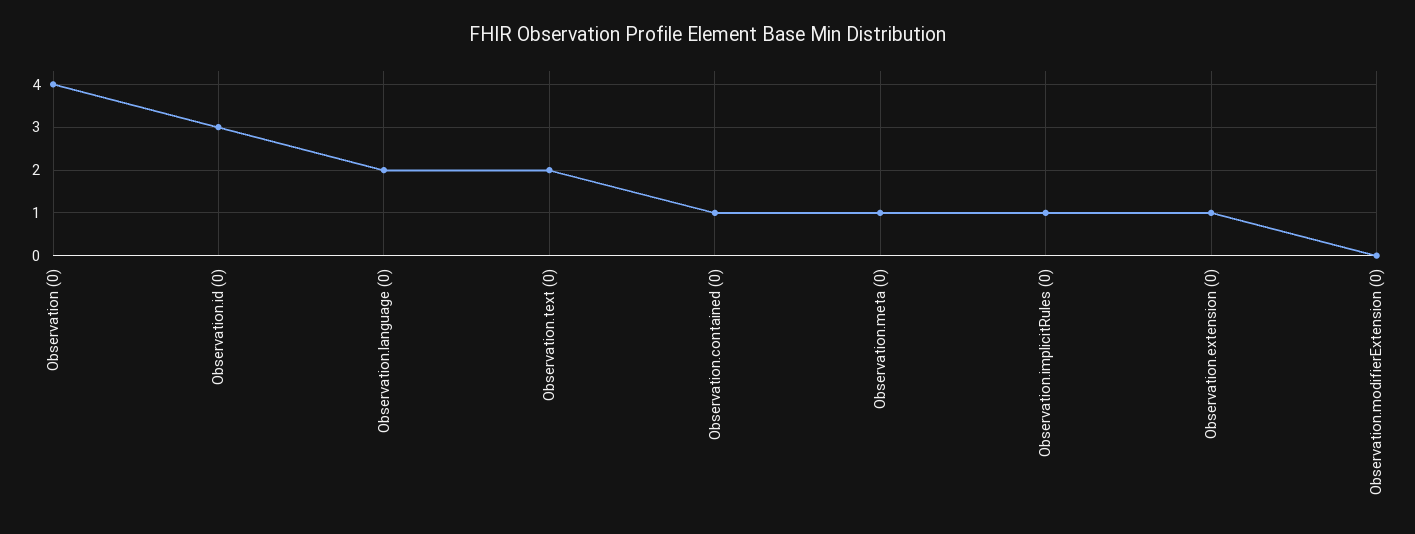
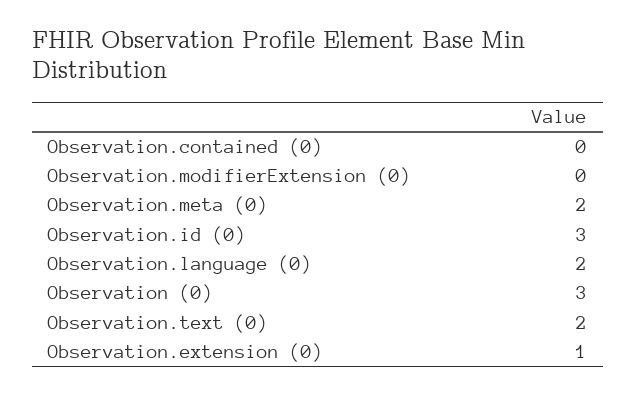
  {
-   "Observation (0)": 4,
+   "Observation (0)": 3,
    "Observation.id (0)": 3,
    "Observation.language (0)": 2,
    "Observation.text (0)": 2,
-   "Observation.contained (0)": 1,
+   "Observation.contained (0)": 0,
-   "Observation.meta (0)": 1,
+   "Observation.meta (0)": 2,
-   "Observation.implicitRules (0)": 1,
    "Observation.extension (0)": 1,
    "Observation.modifierExtension (0)": 0
  }

